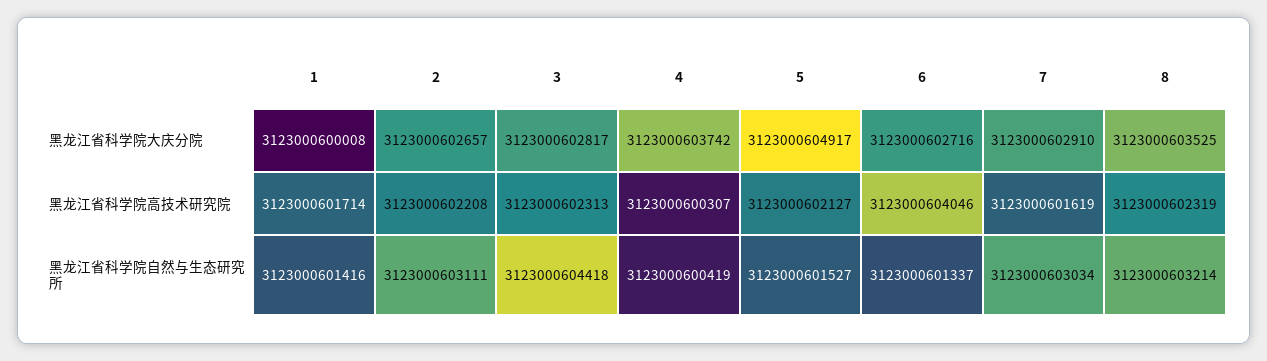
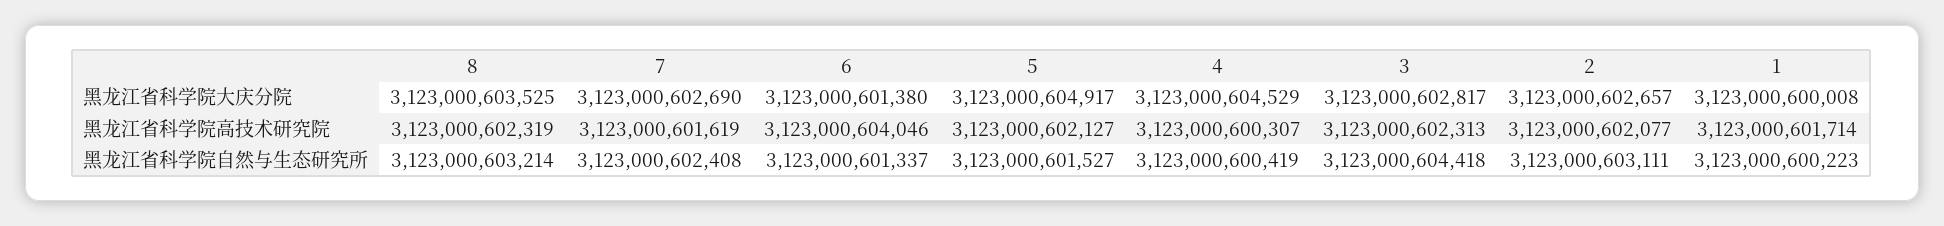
  {
    "1": {
      "黑龙江省科学院大庆分院": 3123000600008,
      "黑龙江省科学院高技术研究院": 3123000601714,
-     "黑龙江省科学院自然与生态研究所": 3123000601416
+     "黑龙江省科学院自然与生态研究所": 3123000600223
    },
    "2": {
      "黑龙江省科学院大庆分院": 3123000602657,
-     "黑龙江省科学院高技术研究院": 3123000602208,
+     "黑龙江省科学院高技术研究院": 3123000602077,
      "黑龙江省科学院自然与生态研究所": 3123000603111
    },
    "3": {
      "黑龙江省科学院大庆分院": 3123000602817,
      "黑龙江省科学院高技术研究院": 3123000602313,
      "黑龙江省科学院自然与生态研究所": 3123000604418
    },
    "4": {
-     "黑龙江省科学院大庆分院": 3123000603742,
+     "黑龙江省科学院大庆分院": 3123000604529,
      "黑龙江省科学院高技术研究院": 3123000600307,
      "黑龙江省科学院自然与生态研究所": 3123000600419
    },
    "5": {
      "黑龙江省科学院大庆分院": 3123000604917,
      "黑龙江省科学院高技术研究院": 3123000602127,
      "黑龙江省科学院自然与生态研究所": 3123000601527
    },
    "6": {
-     "黑龙江省科学院大庆分院": 3123000602716,
+     "黑龙江省科学院大庆分院": 3123000601380,
      "黑龙江省科学院高技术研究院": 3123000604046,
      "黑龙江省科学院自然与生态研究所": 3123000601337
    },
    "7": {
-     "黑龙江省科学院大庆分院": 3123000602910,
+     "黑龙江省科学院大庆分院": 3123000602690,
      "黑龙江省科学院高技术研究院": 3123000601619,
-     "黑龙江省科学院自然与生态研究所": 3123000603034
+     "黑龙江省科学院自然与生态研究所": 3123000602408
    },
    "8": {
      "黑龙江省科学院大庆分院": 3123000603525,
      "黑龙江省科学院高技术研究院": 3123000602319,
      "黑龙江省科学院自然与生态研究所": 3123000603214
    }
  }

